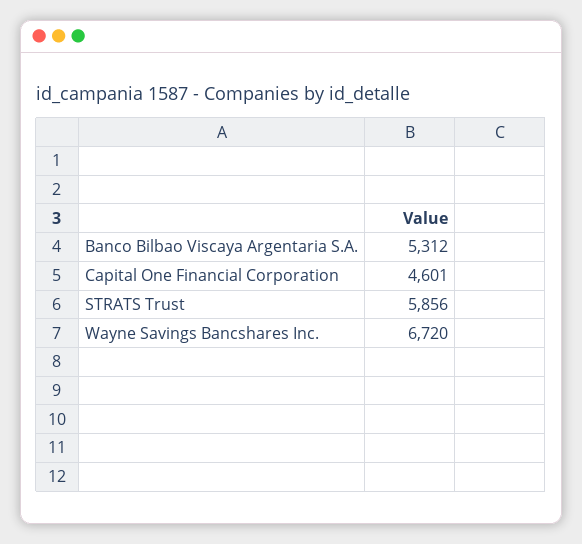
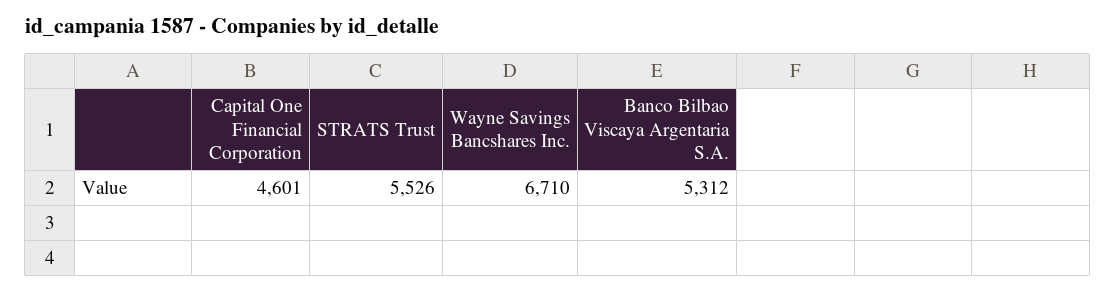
  {
    "Banco Bilbao Viscaya Argentaria S.A.": 5312,
    "Capital One Financial Corporation": 4601,
-   "STRATS Trust": 5856,
+   "STRATS Trust": 5526,
-   "Wayne Savings Bancshares Inc.": 6720
+   "Wayne Savings Bancshares Inc.": 6710
  }

